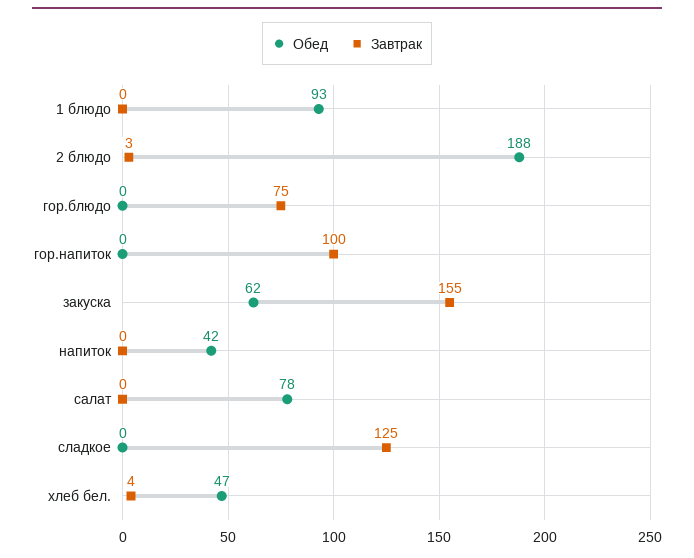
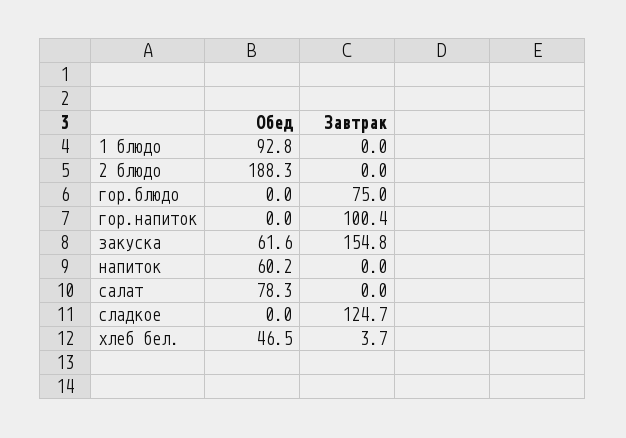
  {
    "Обед": {
      "1 блюдо": 92.8,
      "2 блюдо": 188.3,
      "гор.блюдо": 0,
      "гор.напиток": 0,
      "закуска": 61.6,
-     "напиток": 42,
+     "напиток": 60.2,
      "салат": 78.3,
      "сладкое": 0,
      "хлеб бел.": 46.5
    },
    "Завтрак": {
      "1 блюдо": 0,
-     "2 блюдо": 3,
+     "2 блюдо": 0,
      "гор.блюдо": 75,
      "гор.напиток": 100.4,
      "закуска": 154.8,
      "напиток": 0,
      "салат": 0,
      "сладкое": 124.7,
      "хлеб бел.": 3.7
    }
  }

